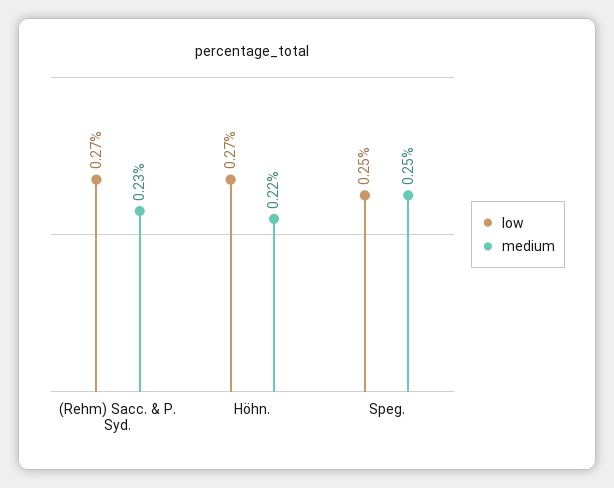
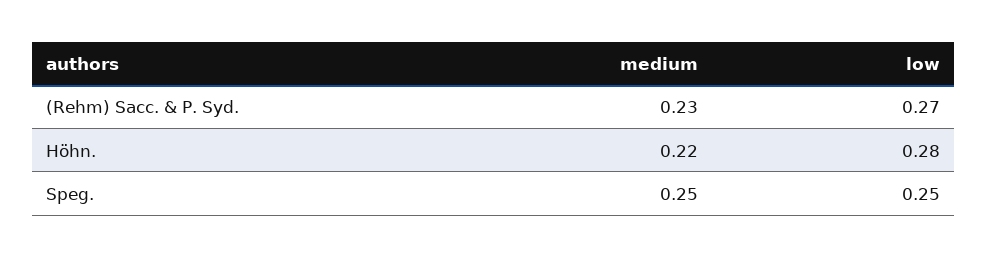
  {
    "low": {
      "(Rehm) Sacc. & P. Syd.": 0.27,
-     "Höhn.": 0.27,
+     "Höhn.": 0.28,
      "Speg.": 0.25
    },
    "medium": {
      "(Rehm) Sacc. & P. Syd.": 0.23,
      "Höhn.": 0.22,
      "Speg.": 0.25
    }
  }

